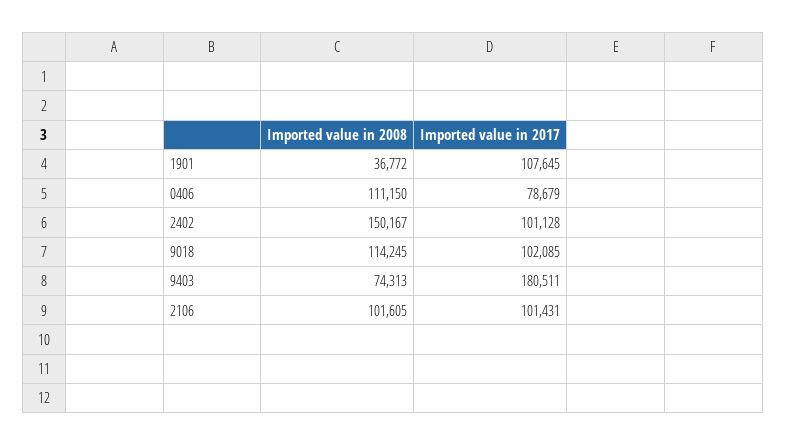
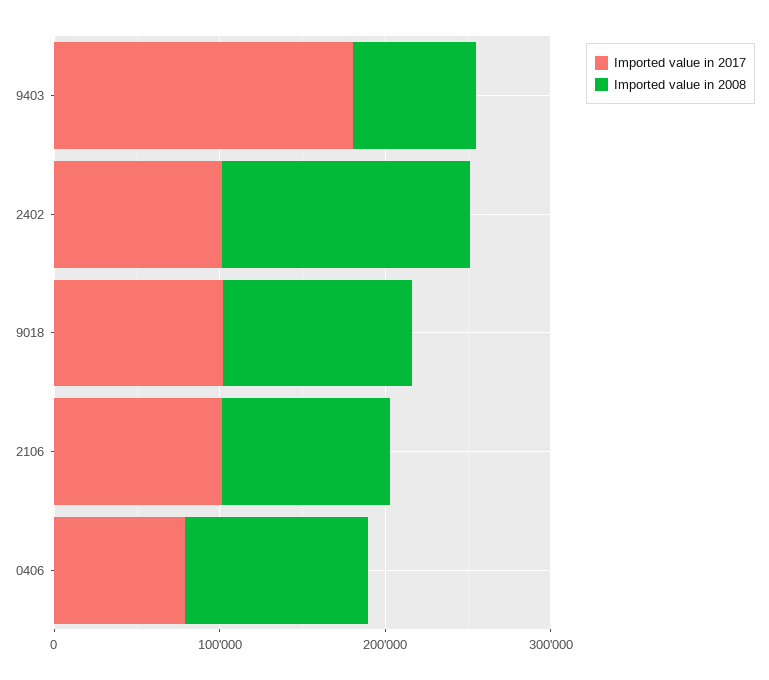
  {
    "Imported value in 2008": {
-     "1901": 36772,
      "0406": 111150,
      "2402": 150167,
      "9018": 114245,
      "9403": 74313,
      "2106": 101605
    },
    "Imported value in 2017": {
-     "1901": 107645,
      "0406": 78679,
      "2402": 101128,
      "9018": 102085,
      "9403": 180511,
      "2106": 101431
    }
  }

